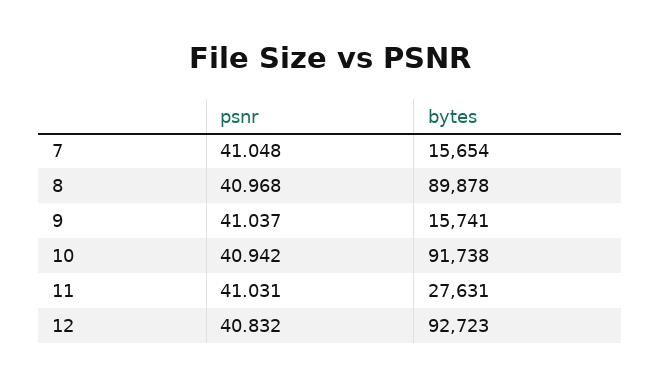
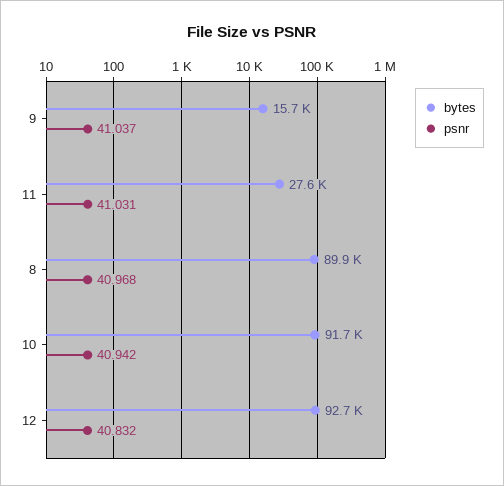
  {
    "psnr": {
-     "7": 41.048,
      "8": 40.968,
      "9": 41.037,
      "10": 40.942,
      "11": 41.031,
      "12": 40.832
    },
    "bytes": {
-     "7": 15654,
      "8": 89878,
      "9": 15741,
      "10": 91738,
      "11": 27631,
      "12": 92723
    }
  }

